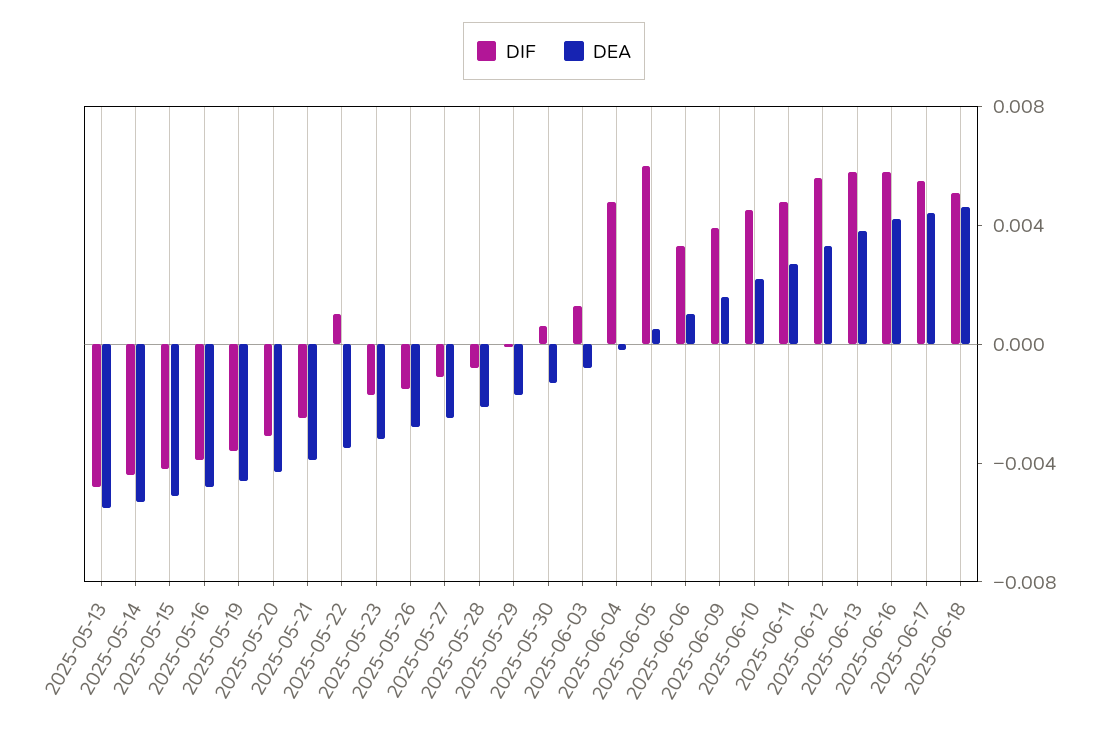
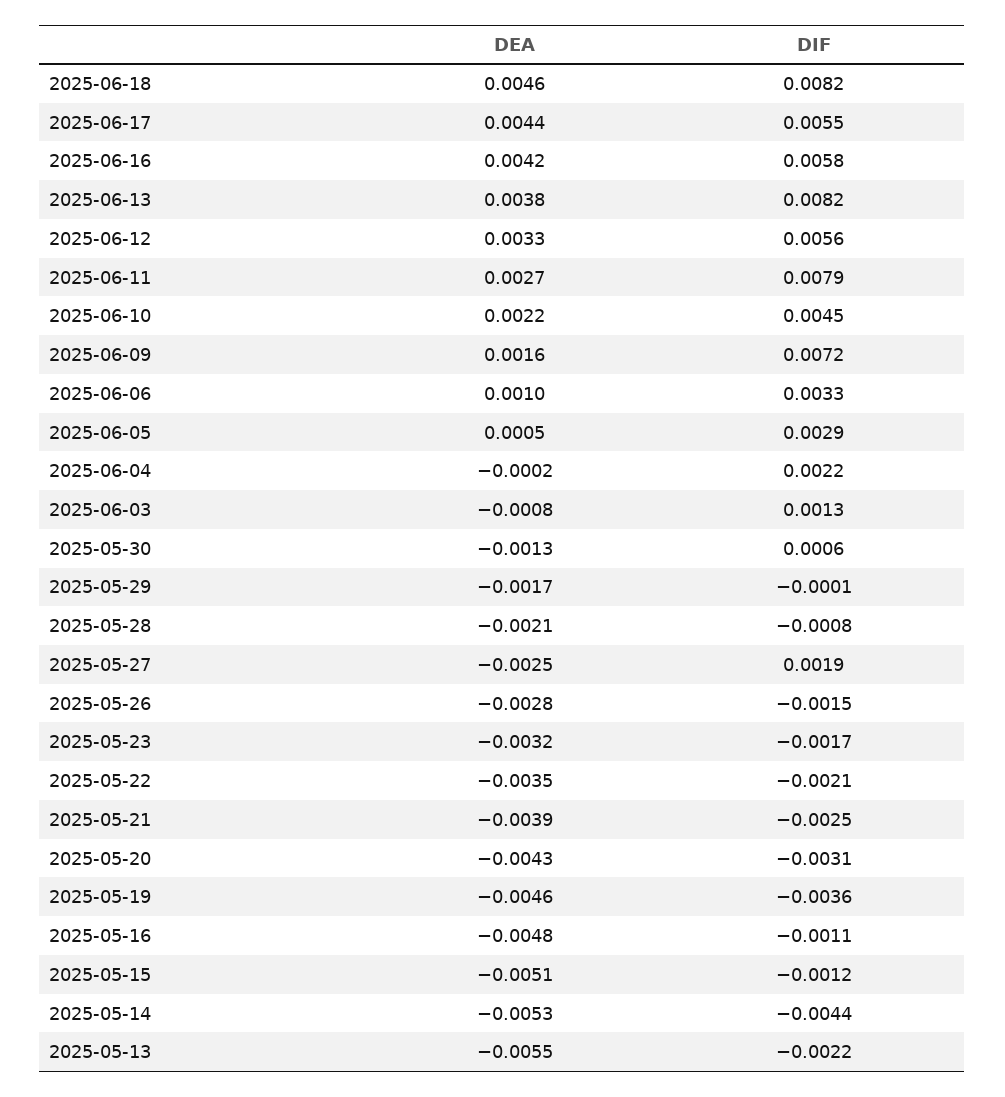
  {
    "DIF": {
-     "2025-05-13": -0.005,
+     "2025-05-13": -0.0022,
      "2025-05-14": -0.0044,
-     "2025-05-15": -0.004,
+     "2025-05-15": -0.0012,
-     "2025-05-16": -0.004,
+     "2025-05-16": -0.0011,
      "2025-05-19": -0.0036,
      "2025-05-20": -0.0031,
      "2025-05-21": -0.0025,
-     "2025-05-22": 0.001,
+     "2025-05-22": -0.0021,
      "2025-05-23": -0.0017,
      "2025-05-26": -0.0015,
-     "2025-05-27": -0.001,
+     "2025-05-27": 0.0019,
      "2025-05-28": -0.0008,
      "2025-05-29": -0.0001,
      "2025-05-30": 0.0006,
      "2025-06-03": 0.0013,
-     "2025-06-04": 0.005,
+     "2025-06-04": 0.0022,
-     "2025-06-05": 0.006,
+     "2025-06-05": 0.0029,
      "2025-06-06": 0.0033,
-     "2025-06-09": 0.004,
+     "2025-06-09": 0.0072,
      "2025-06-10": 0.0045,
-     "2025-06-11": 0.005,
+     "2025-06-11": 0.0079,
      "2025-06-12": 0.0056,
-     "2025-06-13": 0.006,
+     "2025-06-13": 0.0082,
      "2025-06-16": 0.0058,
      "2025-06-17": 0.0055,
-     "2025-06-18": 0.005
+     "2025-06-18": 0.0082
    },
    "DEA": {
      "2025-05-13": -0.0055,
      "2025-05-14": -0.0053,
      "2025-05-15": -0.0051,
      "2025-05-16": -0.0048,
      "2025-05-19": -0.0046,
      "2025-05-20": -0.0043,
      "2025-05-21": -0.0039,
      "2025-05-22": -0.0035,
      "2025-05-23": -0.0032,
      "2025-05-26": -0.0028,
      "2025-05-27": -0.0025,
      "2025-05-28": -0.0021,
      "2025-05-29": -0.0017,
      "2025-05-30": -0.0013,
      "2025-06-03": -0.0008,
      "2025-06-04": -0.0002,
      "2025-06-05": 0.0005,
      "2025-06-06": 0.001,
      "2025-06-09": 0.0016,
      "2025-06-10": 0.0022,
      "2025-06-11": 0.0027,
      "2025-06-12": 0.0033,
      "2025-06-13": 0.0038,
      "2025-06-16": 0.0042,
      "2025-06-17": 0.0044,
      "2025-06-18": 0.0046
    }
  }

